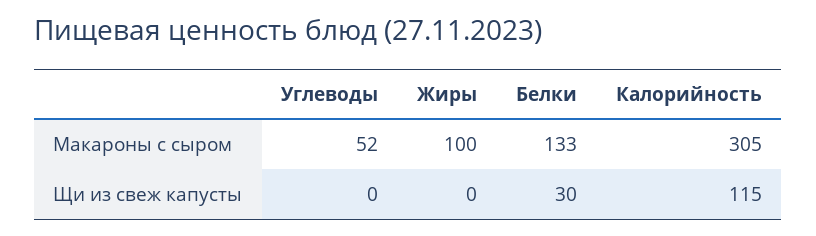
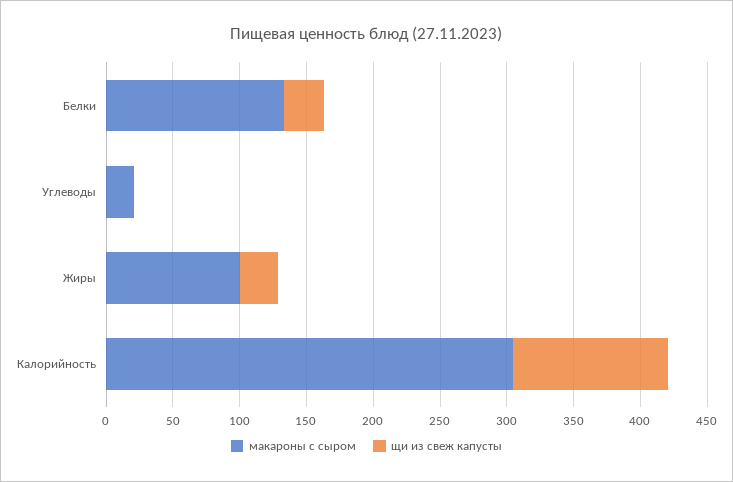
  {
    "Макароны с сыром": {
-     "Углеводы": 52,
+     "Углеводы": 20,
      "Жиры": 100,
      "Белки": 133,
      "Калорийность": 305
    },
    "Щи из свеж капусты": {
      "Углеводы": 0,
-     "Жиры": 0,
+     "Жиры": 30,
      "Белки": 30,
      "Калорийность": 115
    }
  }

